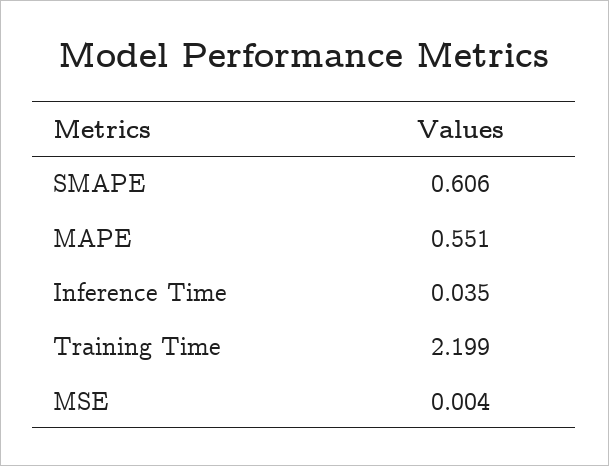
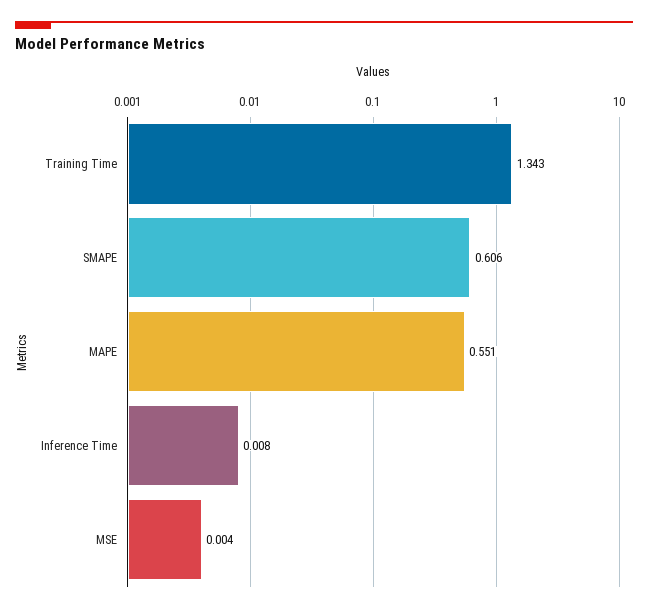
  {
    "SMAPE": 0.606,
    "MAPE": 0.551,
-   "Inference Time": 0.035,
+   "Inference Time": 0.008,
-   "Training Time": 2.199,
+   "Training Time": 1.343,
    "MSE": 0.004
  }

